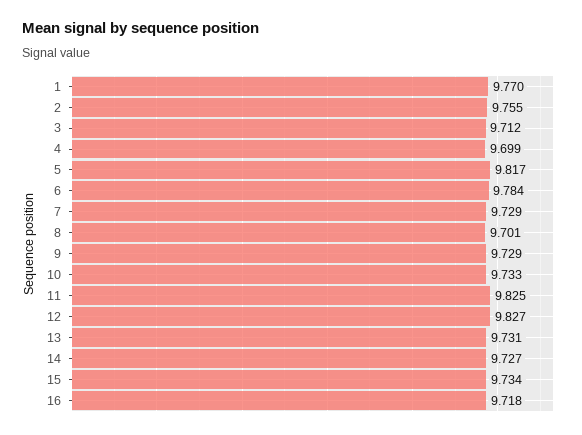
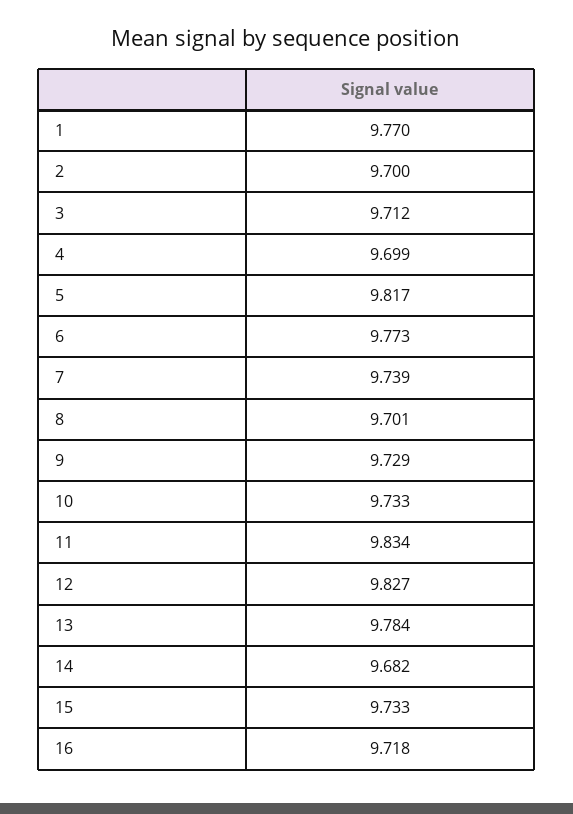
  {
    "1": 9.77,
-   "2": 9.755,
+   "2": 9.7,
    "3": 9.712,
    "4": 9.699,
    "5": 9.817,
-   "6": 9.784,
+   "6": 9.773,
-   "7": 9.729,
+   "7": 9.739,
    "8": 9.701,
    "9": 9.729,
    "10": 9.733,
-   "11": 9.825,
+   "11": 9.834,
    "12": 9.827,
-   "13": 9.731,
+   "13": 9.784,
-   "14": 9.727,
+   "14": 9.682,
-   "15": 9.734,
+   "15": 9.733,
    "16": 9.718
  }

